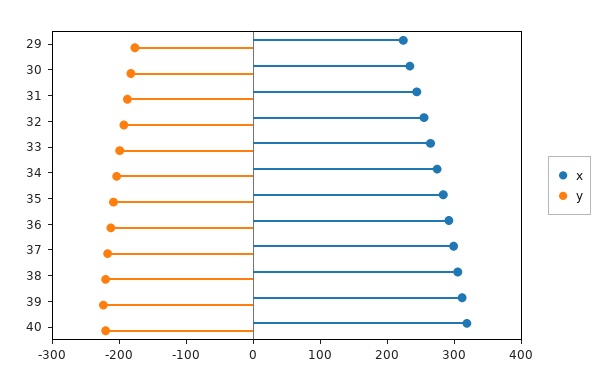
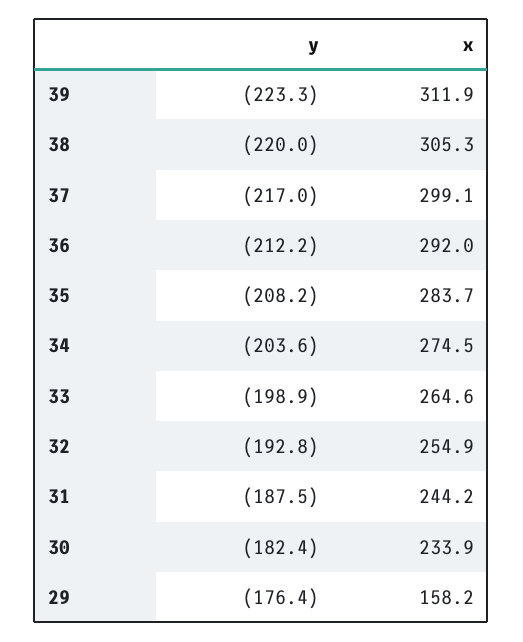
  {
    "x": {
-     "29": 220,
+     "29": 158.2,
      "30": 233.9,
      "31": 244.2,
      "32": 254.9,
      "33": 264.6,
      "34": 274.5,
      "35": 283.7,
      "36": 292,
      "37": 299.1,
      "38": 305.3,
-     "39": 311.9,
+     "39": 311.9
-     "40": 320
    },
    "y": {
      "29": -176.4,
      "30": -182.4,
      "31": -187.5,
      "32": -192.8,
      "33": -198.9,
      "34": -203.6,
      "35": -208.2,
      "36": -212.2,
      "37": -217,
      "38": -220,
-     "39": -223.3,
+     "39": -223.3
-     "40": -220
    }
  }

